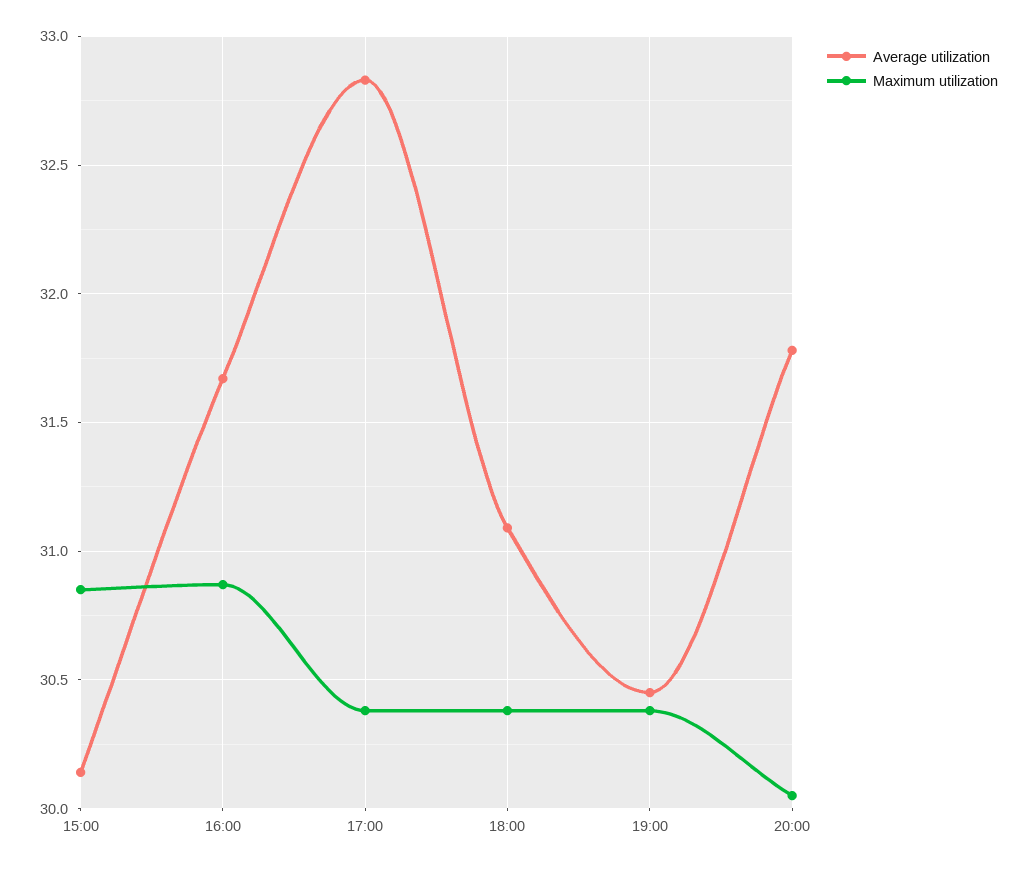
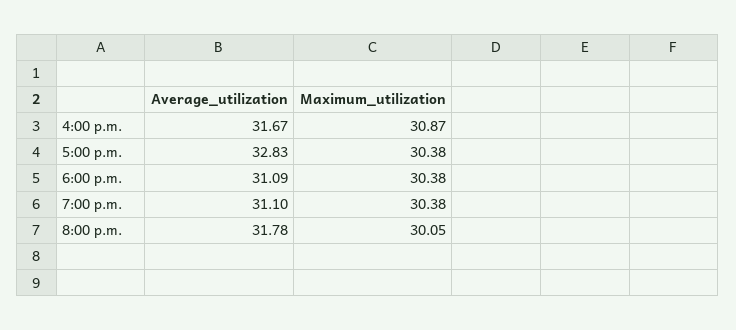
  {
    "Average utilization": {
-     "15:00": 30.15,
      "16:00": 31.67,
      "17:00": 32.83,
      "18:00": 31.09,
-     "19:00": 30.45,
+     "19:00": 31.1,
      "20:00": 31.78
    },
    "Maximum utilization": {
-     "15:00": 30.85,
      "16:00": 30.87,
      "17:00": 30.38,
      "18:00": 30.38,
      "19:00": 30.38,
      "20:00": 30.05
    }
  }

